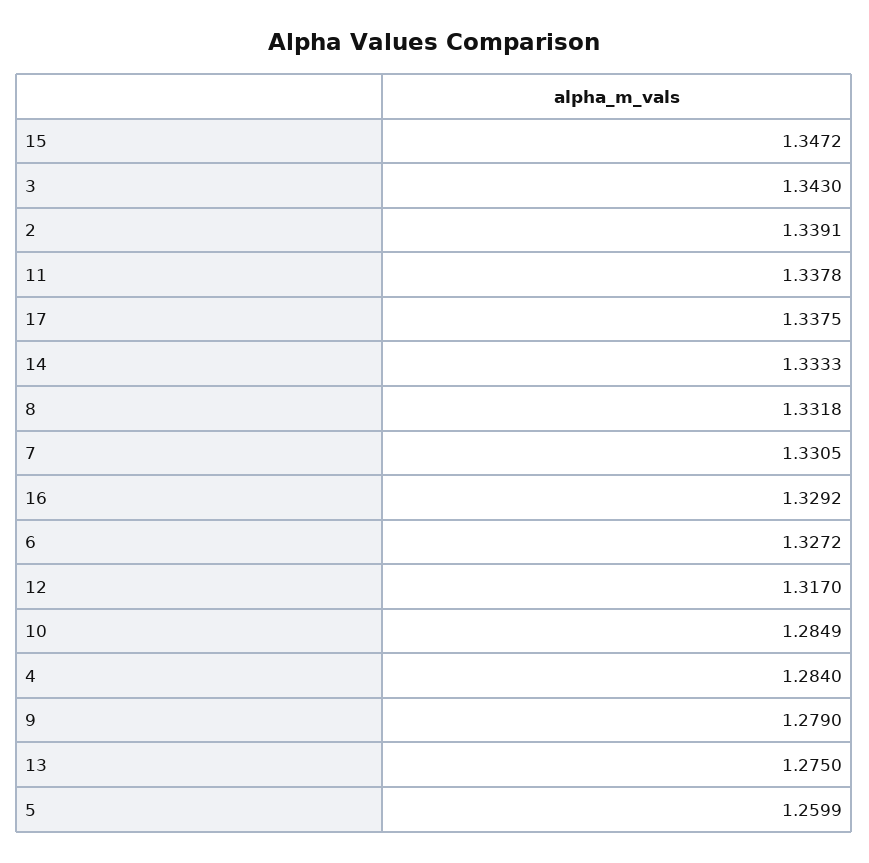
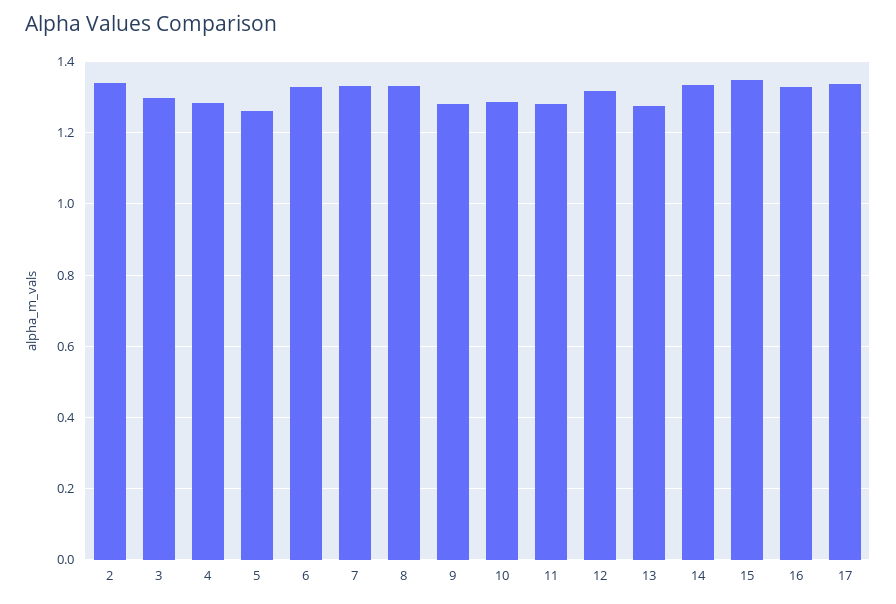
  {
    "15": 1.3472,
-   "3": 1.343,
+   "3": 1.3,
    "2": 1.3391,
-   "11": 1.3378,
+   "11": 1.28,
    "17": 1.3375,
    "14": 1.3333,
    "8": 1.3318,
    "7": 1.3305,
    "16": 1.3292,
    "6": 1.3272,
    "12": 1.317,
    "10": 1.2849,
    "4": 1.284,
    "9": 1.279,
    "13": 1.275,
    "5": 1.2599
  }

